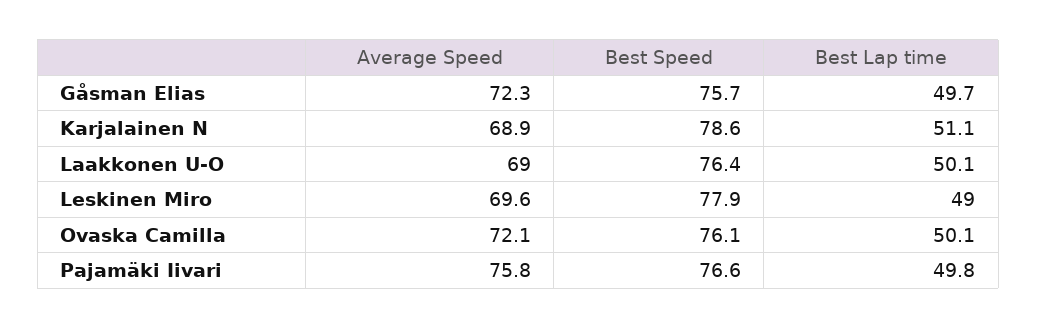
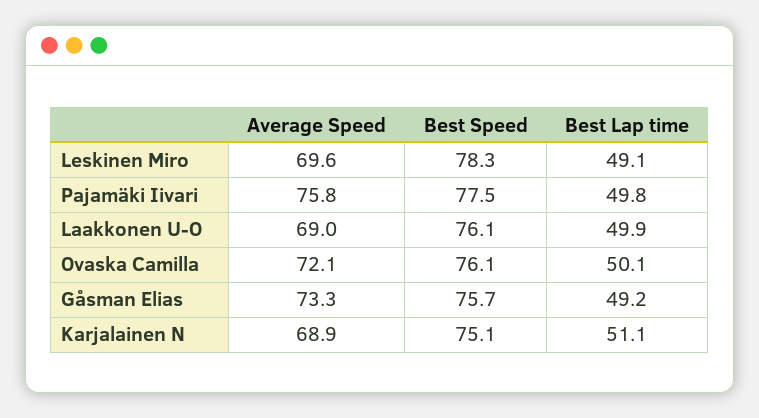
  {
    "Average Speed": {
-     "Gåsman Elias": 72.3,
+     "Gåsman Elias": 73.3,
      "Karjalainen N": 68.9,
      "Laakkonen U-O": 69,
      "Leskinen Miro": 69.6,
      "Ovaska Camilla": 72.1,
      "Pajamäki Iivari": 75.8
    },
    "Best Speed": {
      "Gåsman Elias": 75.7,
-     "Karjalainen N": 78.6,
+     "Karjalainen N": 75.1,
-     "Laakkonen U-O": 76.4,
+     "Laakkonen U-O": 76.1,
-     "Leskinen Miro": 77.9,
+     "Leskinen Miro": 78.3,
      "Ovaska Camilla": 76.1,
-     "Pajamäki Iivari": 76.6
+     "Pajamäki Iivari": 77.5
    },
    "Best Lap time": {
-     "Gåsman Elias": 49.7,
+     "Gåsman Elias": 49.2,
      "Karjalainen N": 51.1,
-     "Laakkonen U-O": 50.1,
+     "Laakkonen U-O": 49.9,
-     "Leskinen Miro": 49,
+     "Leskinen Miro": 49.1,
      "Ovaska Camilla": 50.1,
      "Pajamäki Iivari": 49.8
    }
  }

